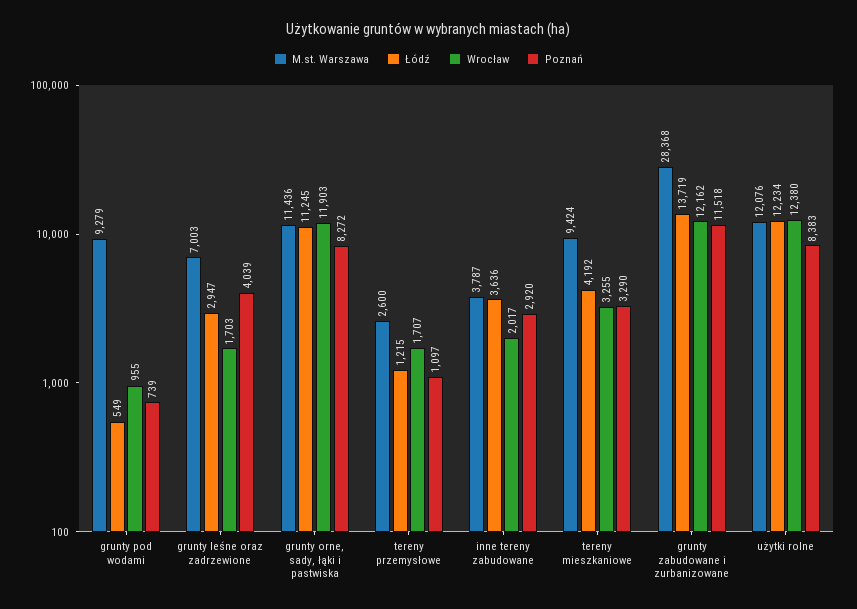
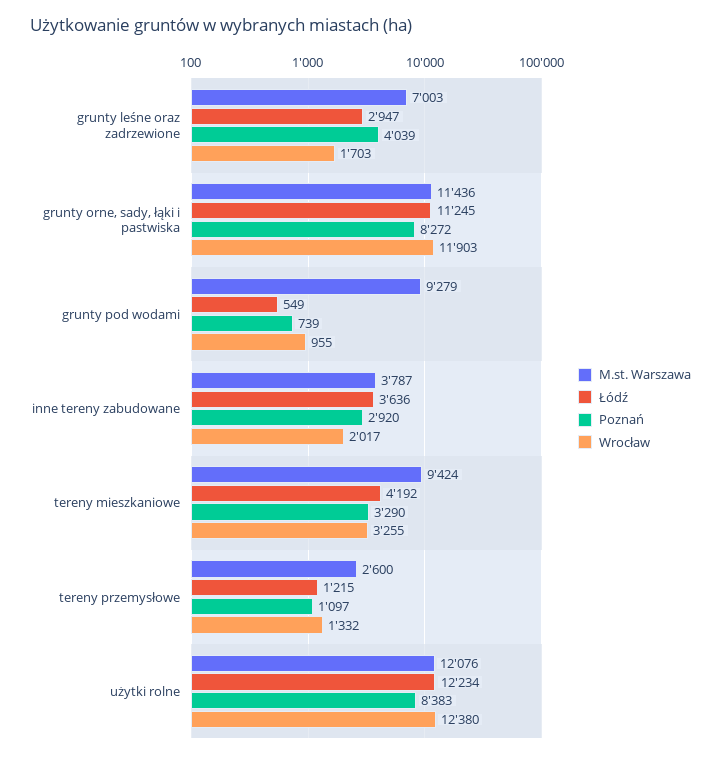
  {
    "M.st. Warszawa": {
      "grunty pod wodami": 9279,
      "grunty leśne oraz zadrzewione": 7003,
      "grunty orne, sady, łąki i pastwiska": 11436,
      "tereny przemysłowe": 2600,
      "inne tereny zabudowane": 3787,
      "tereny mieszkaniowe": 9424,
-     "grunty zabudowane i zurbanizowane": 28368,
      "użytki rolne": 12076
    },
    "Łódź": {
      "grunty pod wodami": 549,
      "grunty leśne oraz zadrzewione": 2947,
      "grunty orne, sady, łąki i pastwiska": 11245,
      "tereny przemysłowe": 1215,
      "inne tereny zabudowane": 3636,
      "tereny mieszkaniowe": 4192,
-     "grunty zabudowane i zurbanizowane": 13719,
      "użytki rolne": 12234
    },
    "Wrocław": {
      "grunty pod wodami": 955,
      "grunty leśne oraz zadrzewione": 1703,
      "grunty orne, sady, łąki i pastwiska": 11903,
-     "tereny przemysłowe": 1707,
+     "tereny przemysłowe": 1332,
      "inne tereny zabudowane": 2017,
      "tereny mieszkaniowe": 3255,
-     "grunty zabudowane i zurbanizowane": 12162,
      "użytki rolne": 12380
    },
    "Poznań": {
      "grunty pod wodami": 739,
      "grunty leśne oraz zadrzewione": 4039,
      "grunty orne, sady, łąki i pastwiska": 8272,
      "tereny przemysłowe": 1097,
      "inne tereny zabudowane": 2920,
      "tereny mieszkaniowe": 3290,
-     "grunty zabudowane i zurbanizowane": 11518,
      "użytki rolne": 8383
    }
  }

